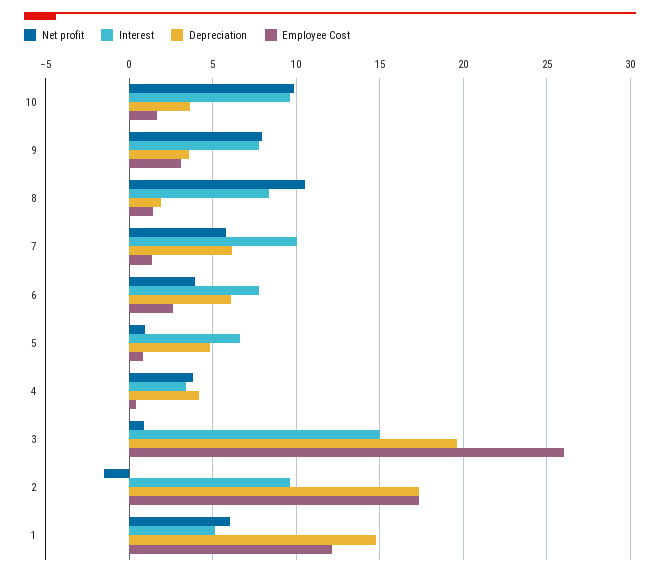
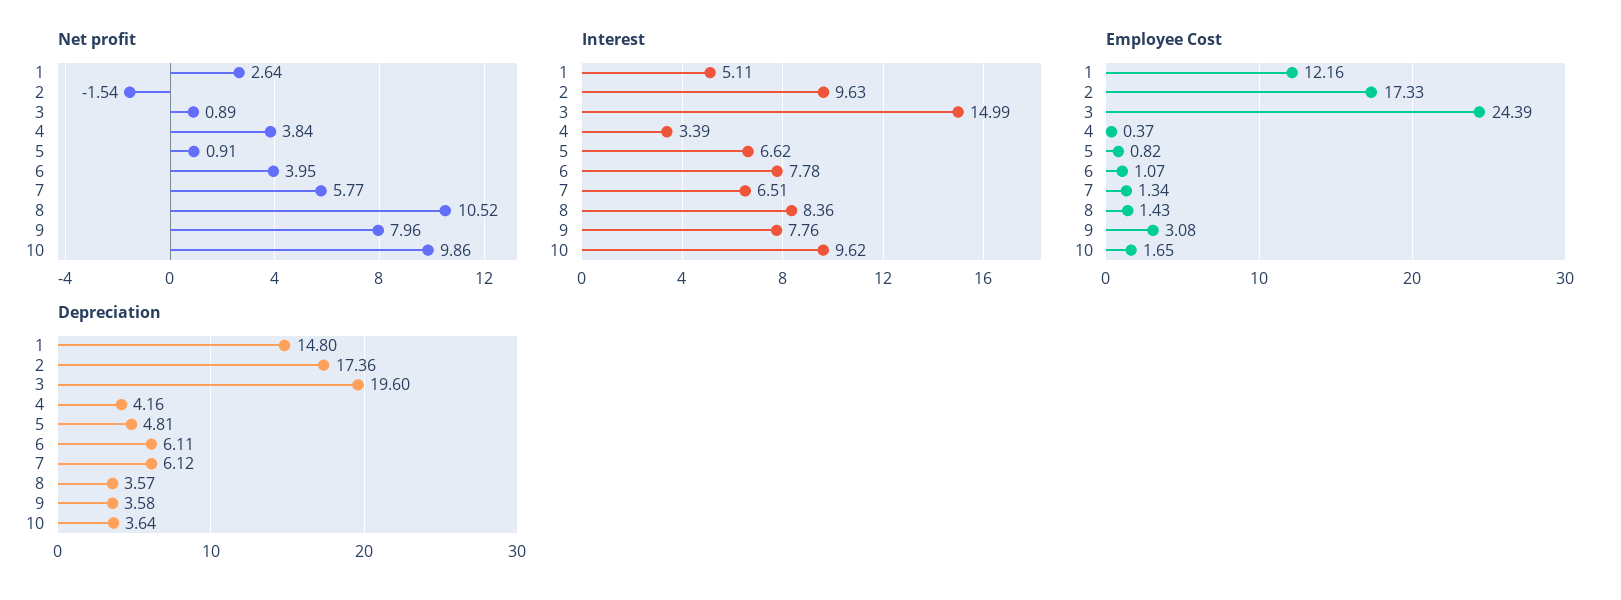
  {
    "Net profit": {
      "10": 9.86,
      "9": 7.96,
      "8": 10.52,
      "7": 5.77,
      "6": 3.95,
      "5": 0.91,
      "4": 3.84,
      "3": 0.89,
      "2": -1.54,
-     "1": 6
+     "1": 2.64
    },
    "Interest": {
      "10": 9.62,
      "9": 7.76,
      "8": 8.36,
-     "7": 10,
+     "7": 6.51,
      "6": 7.78,
      "5": 6.62,
      "4": 3.39,
      "3": 14.99,
      "2": 9.63,
      "1": 5.11
    },
    "Depreciation": {
      "10": 3.64,
      "9": 3.58,
-     "8": 2,
+     "8": 3.57,
      "7": 6.12,
      "6": 6.11,
      "5": 4.81,
      "4": 4.16,
      "3": 19.6,
      "2": 17.36,
      "1": 14.8
    },
    "Employee Cost": {
      "10": 1.65,
      "9": 3.08,
      "8": 1.43,
      "7": 1.34,
-     "6": 2.5,
+     "6": 1.07,
      "5": 0.82,
      "4": 0.37,
-     "3": 26,
+     "3": 24.39,
      "2": 17.33,
      "1": 12.16
    }
  }

